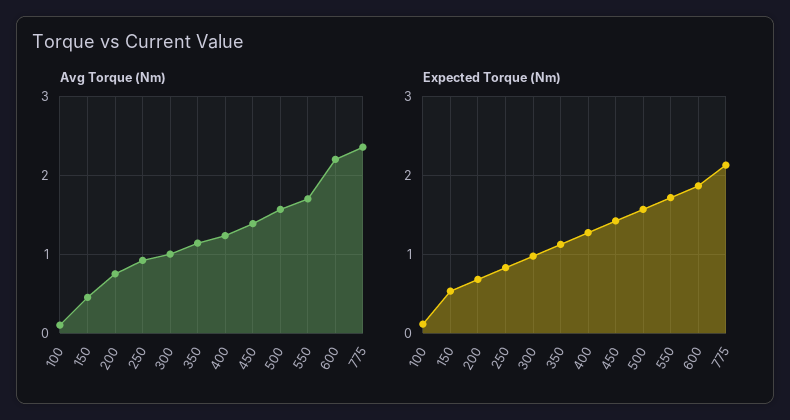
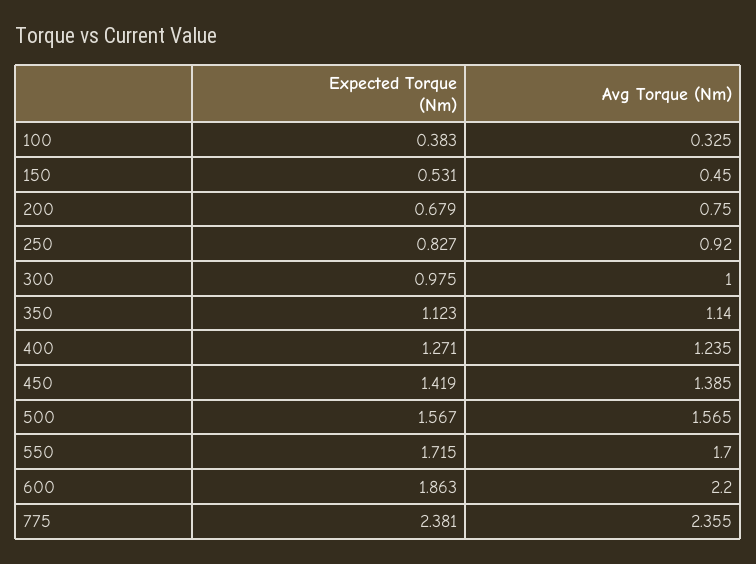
  {
    "Avg Torque (Nm)": {
-     "100": 0.1,
+     "100": 0.325,
      "150": 0.45,
      "200": 0.75,
      "250": 0.92,
      "300": 1,
      "350": 1.14,
      "400": 1.235,
      "450": 1.385,
      "500": 1.565,
      "550": 1.7,
      "600": 2.2,
      "775": 2.355
    },
    "Expected Torque (Nm)": {
-     "100": 0.1,
+     "100": 0.383,
      "150": 0.531,
      "200": 0.679,
      "250": 0.827,
      "300": 0.975,
      "350": 1.123,
      "400": 1.271,
      "450": 1.419,
      "500": 1.567,
      "550": 1.715,
      "600": 1.863,
-     "775": 2.1
+     "775": 2.381
    }
  }

